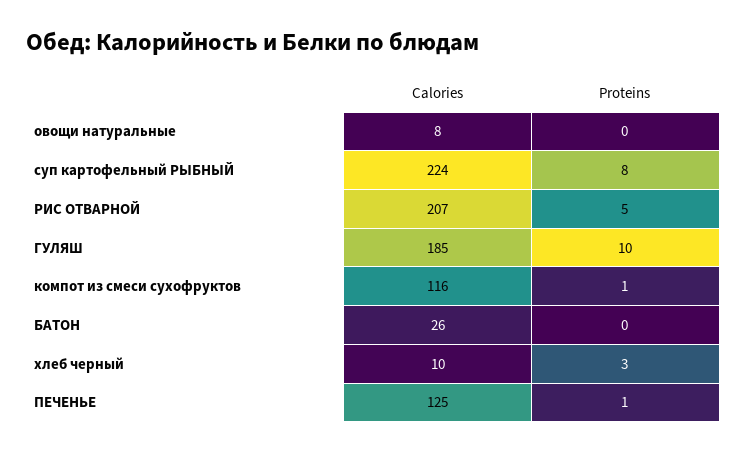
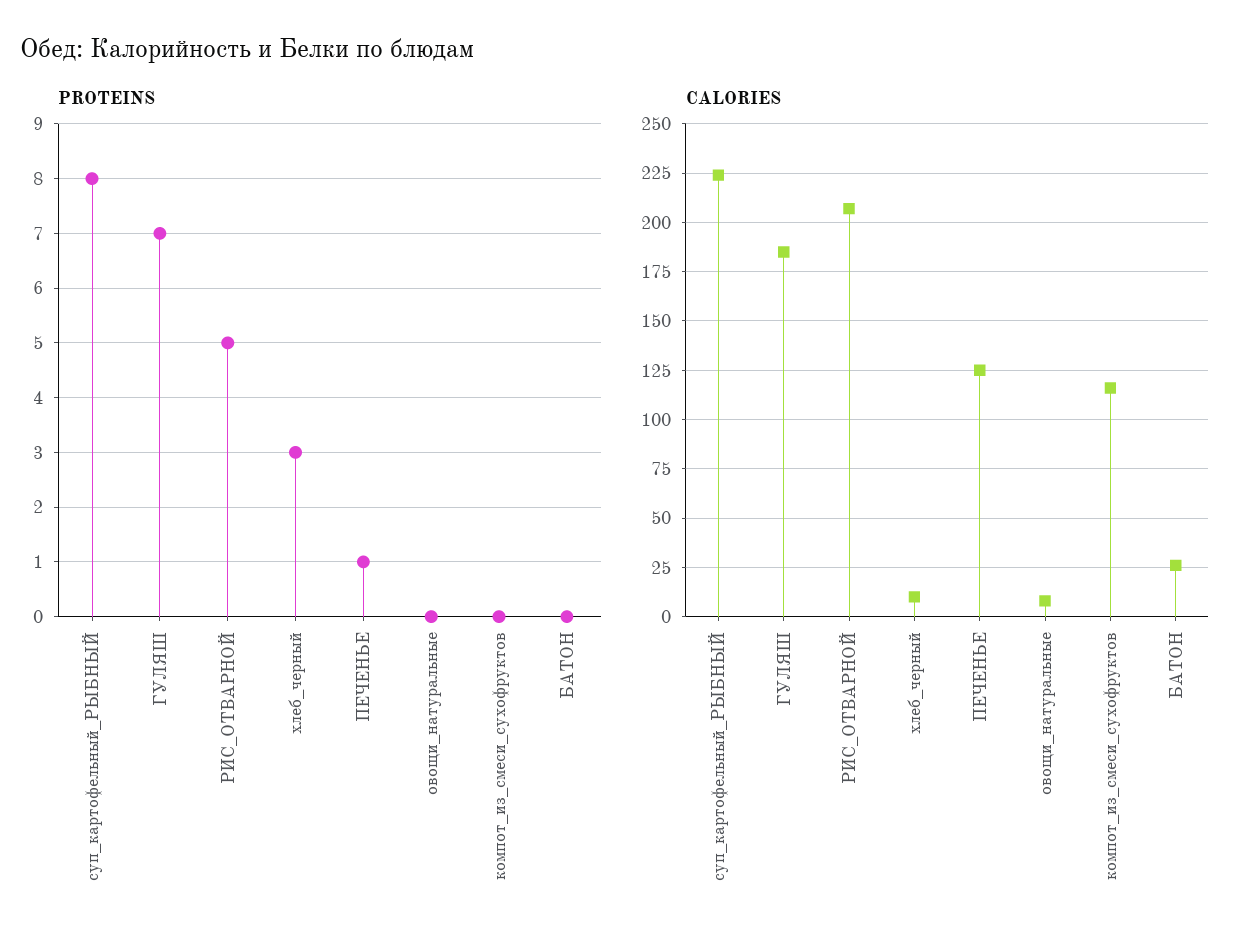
  {
    "Calories": {
      "овощи натуральные": 8,
      "суп картофельный РЫБНЫЙ": 224,
      "РИС ОТВАРНОЙ": 207,
      "ГУЛЯШ": 185,
      "компот из смеси сухофруктов": 116,
      "БАТОН": 26,
      "хлеб черный": 10,
      "ПЕЧЕНЬЕ": 125
    },
    "Proteins": {
      "овощи натуральные": 0,
      "суп картофельный РЫБНЫЙ": 8,
      "РИС ОТВАРНОЙ": 5,
-     "ГУЛЯШ": 10,
+     "ГУЛЯШ": 7,
-     "компот из смеси сухофруктов": 1,
+     "компот из смеси сухофруктов": 0,
      "БАТОН": 0,
      "хлеб черный": 3,
      "ПЕЧЕНЬЕ": 1
    }
  }

